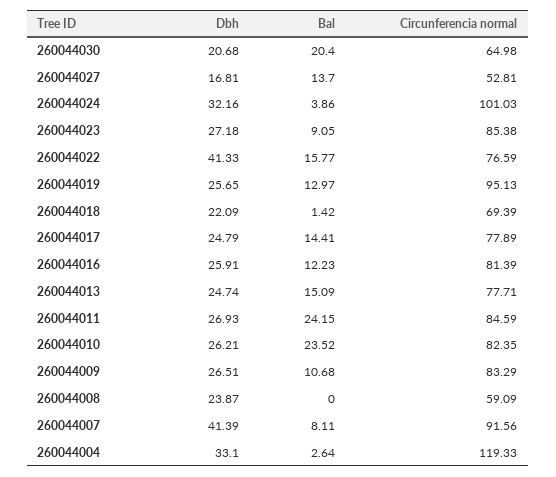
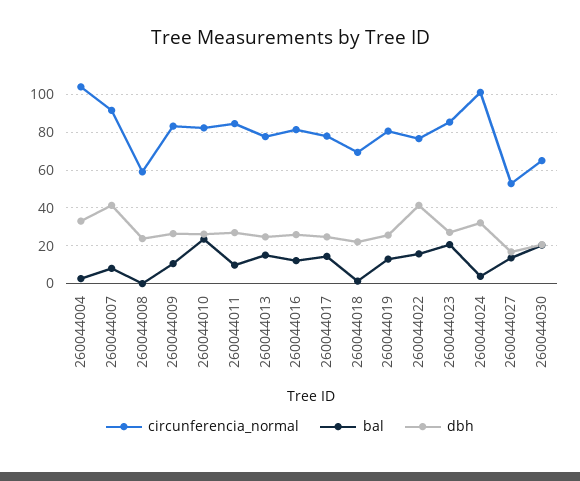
  {
    "Dbh": {
      "260044030": 20.68,
      "260044027": 16.81,
      "260044024": 32.16,
      "260044023": 27.18,
      "260044022": 41.33,
      "260044019": 25.65,
      "260044018": 22.09,
      "260044017": 24.79,
      "260044016": 25.91,
      "260044013": 24.74,
      "260044011": 26.93,
      "260044010": 26.21,
      "260044009": 26.51,
      "260044008": 23.87,
      "260044007": 41.39,
      "260044004": 33.1
    },
    "Bal": {
      "260044030": 20.4,
      "260044027": 13.7,
      "260044024": 3.86,
-     "260044023": 9.05,
+     "260044023": 20,
      "260044022": 15.77,
      "260044019": 12.97,
      "260044018": 1.42,
      "260044017": 14.41,
      "260044016": 12.23,
      "260044013": 15.09,
-     "260044011": 24.15,
+     "260044011": 10,
      "260044010": 23.52,
      "260044009": 10.68,
      "260044008": 0,
      "260044007": 8.11,
      "260044004": 2.64
    },
    "Circunferencia normal": {
      "260044030": 64.98,
      "260044027": 52.81,
      "260044024": 101.03,
      "260044023": 85.38,
      "260044022": 76.59,
-     "260044019": 95.13,
+     "260044019": 80,
      "260044018": 69.39,
      "260044017": 77.89,
      "260044016": 81.39,
      "260044013": 77.71,
      "260044011": 84.59,
      "260044010": 82.35,
      "260044009": 83.29,
      "260044008": 59.09,
      "260044007": 91.56,
-     "260044004": 119.33
+     "260044004": 105
    }
  }

